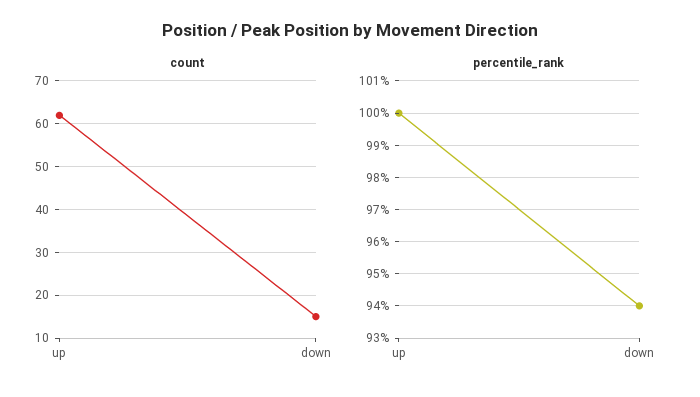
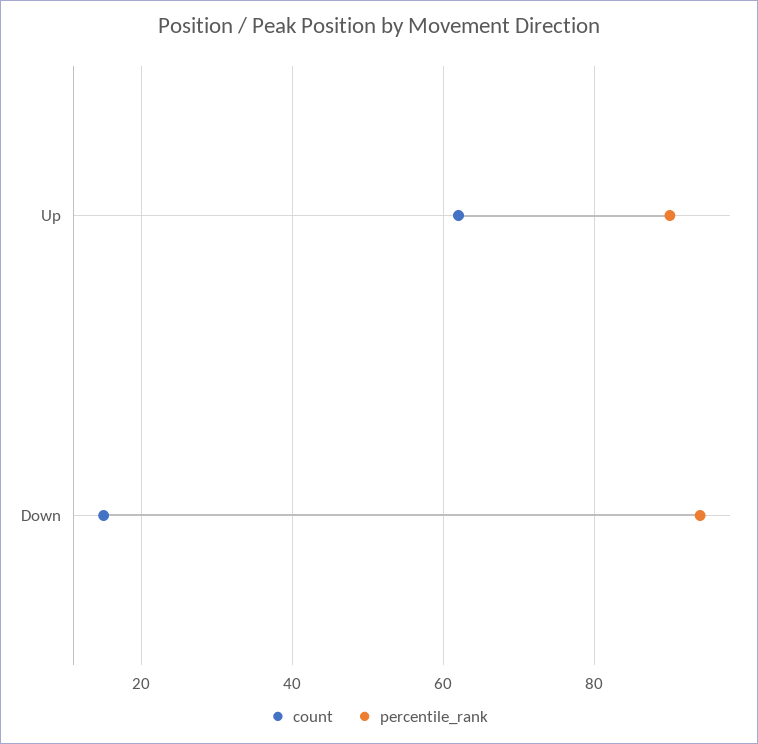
  {
    "count": {
      "up": 60,
      "down": 15
    },
    "percentile_rank": {
-     "up": 100,
+     "up": 90,
      "down": 94
    }
  }

